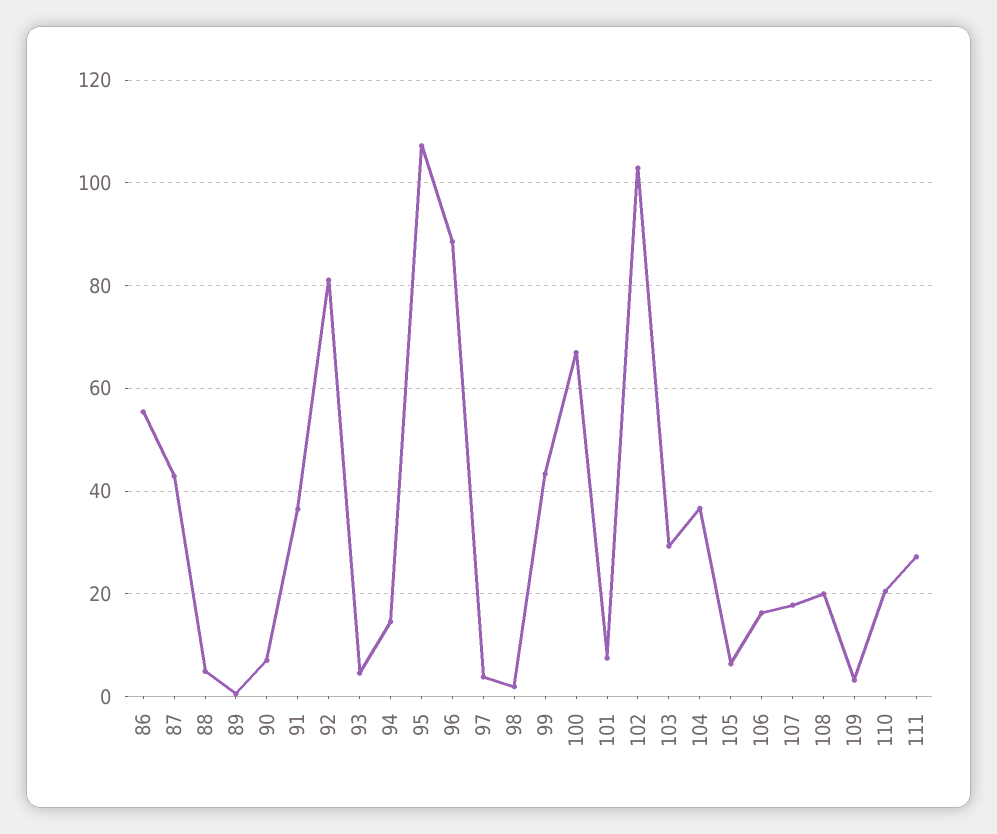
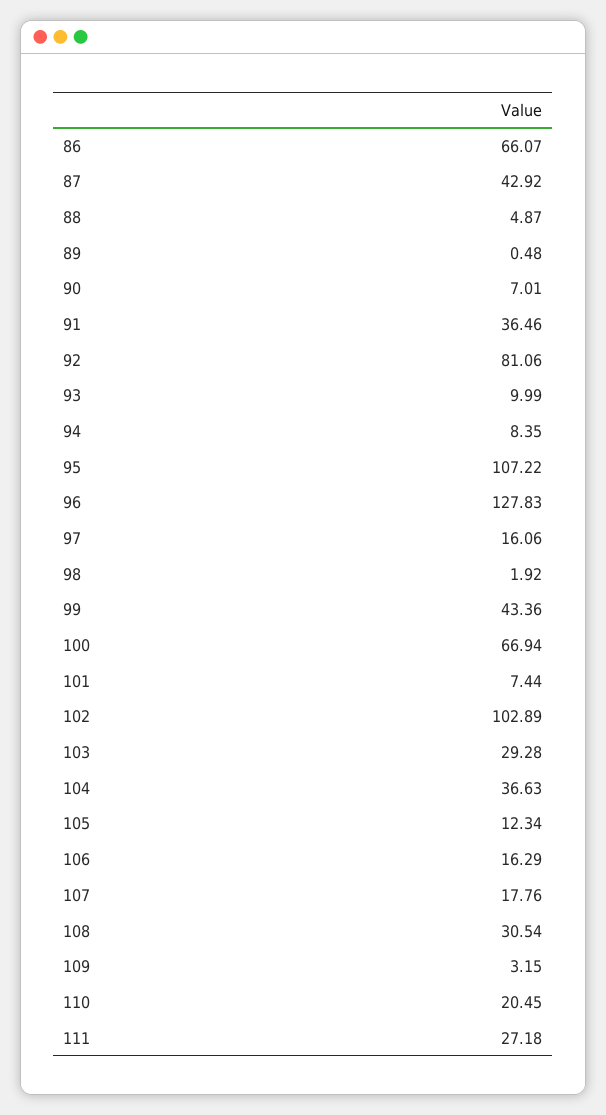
  {
-   "86": 56,
+   "86": 66.07,
    "87": 42.92,
    "88": 4.87,
    "89": 0.48,
    "90": 7.01,
    "91": 36.46,
    "92": 81.06,
-   "93": 4,
+   "93": 9.99,
-   "94": 14,
+   "94": 8.35,
    "95": 107.22,
-   "96": 88,
+   "96": 127.83,
-   "97": 4,
+   "97": 16.06,
    "98": 1.92,
    "99": 43.36,
    "100": 66.94,
    "101": 7.44,
    "102": 102.89,
    "103": 29.28,
    "104": 36.63,
-   "105": 6,
+   "105": 12.34,
    "106": 16.29,
    "107": 17.76,
-   "108": 20,
+   "108": 30.54,
    "109": 3.15,
    "110": 20.45,
    "111": 27.18
  }

